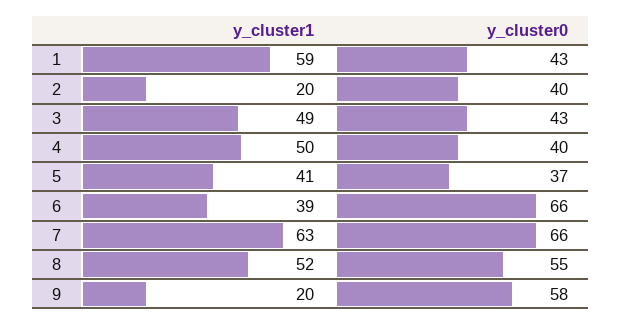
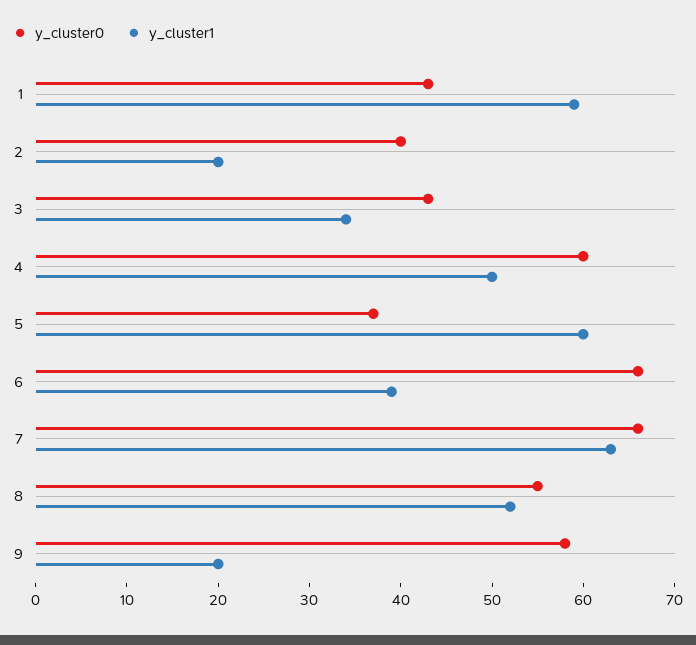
  {
    "y_cluster1": {
      "1": 59,
      "2": 20,
-     "3": 49,
+     "3": 34,
      "4": 50,
-     "5": 41,
+     "5": 60,
      "6": 39,
      "7": 63,
      "8": 52,
      "9": 20
    },
    "y_cluster0": {
      "1": 43,
      "2": 40,
      "3": 43,
-     "4": 40,
+     "4": 60,
      "5": 37,
      "6": 66,
      "7": 66,
      "8": 55,
      "9": 58
    }
  }

